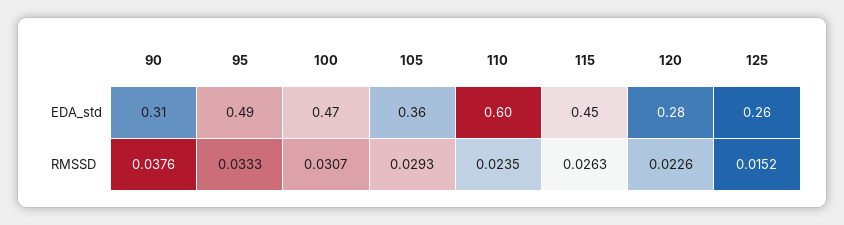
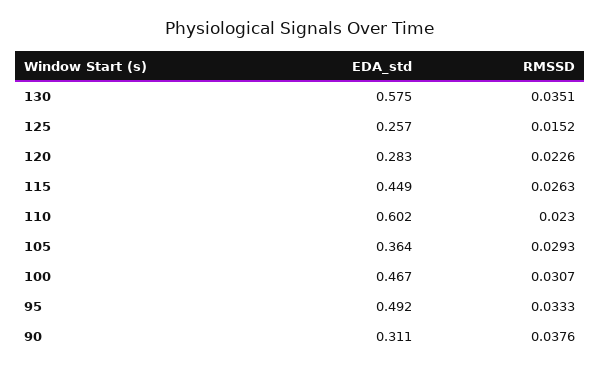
  {
    "90": {
      "EDA_std": 0.311,
      "RMSSD": 0.0376
    },
    "95": {
      "EDA_std": 0.492,
      "RMSSD": 0.0333
    },
    "100": {
      "EDA_std": 0.467,
      "RMSSD": 0.0307
    },
    "105": {
      "EDA_std": 0.364,
      "RMSSD": 0.0293
    },
    "110": {
      "EDA_std": 0.602,
-     "RMSSD": 0.0235
+     "RMSSD": 0.023
    },
    "115": {
      "EDA_std": 0.449,
      "RMSSD": 0.0263
    },
    "120": {
      "EDA_std": 0.283,
      "RMSSD": 0.0226
    },
    "125": {
      "EDA_std": 0.257,
      "RMSSD": 0.0152
-   }
+   },
+   "130": {
+     "EDA_std": 0.575,
+     "RMSSD": 0.0351
+   }
  }

